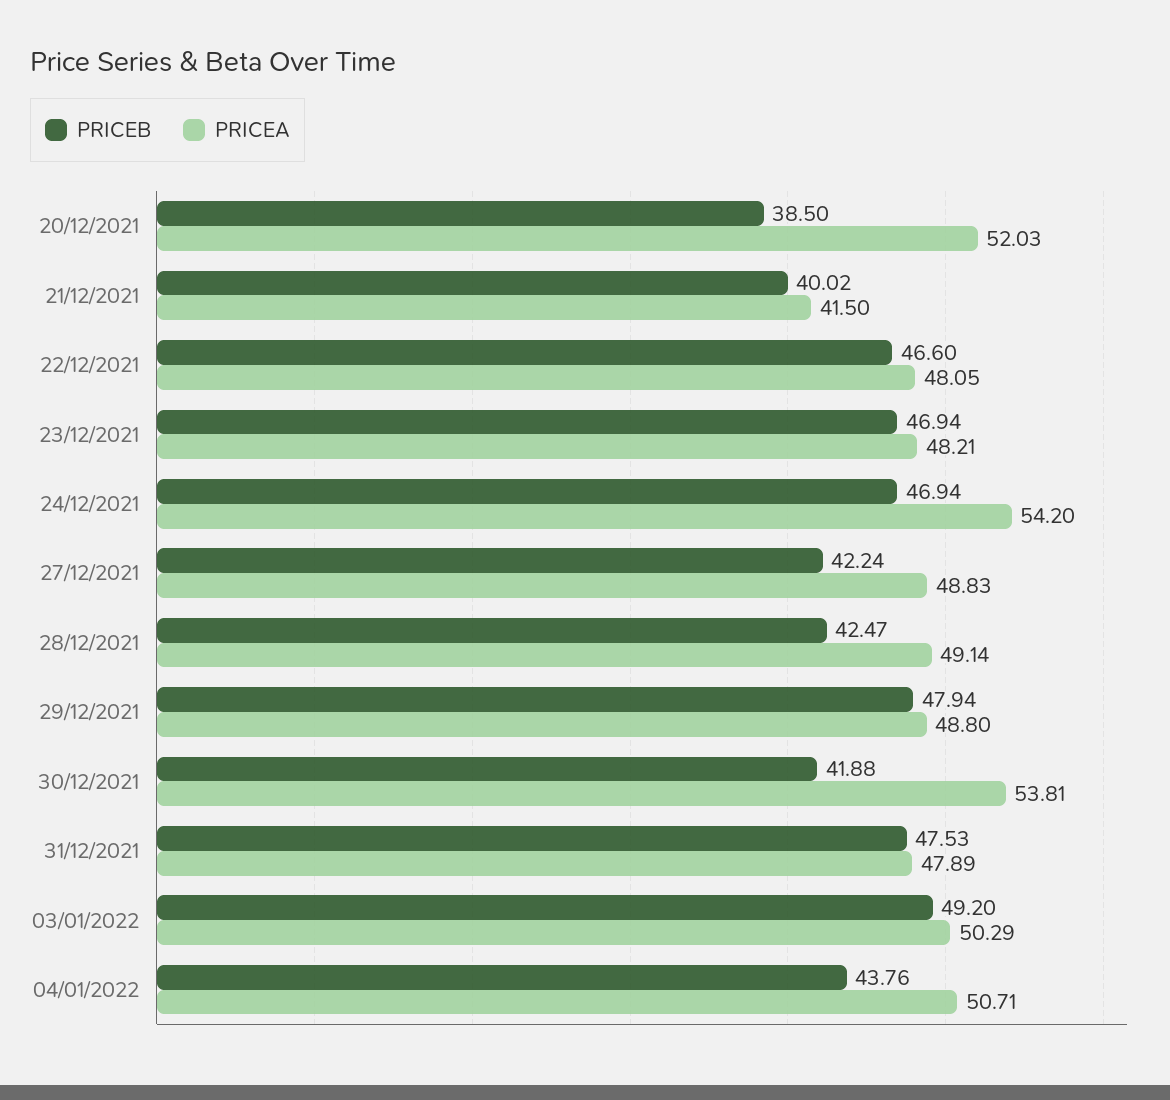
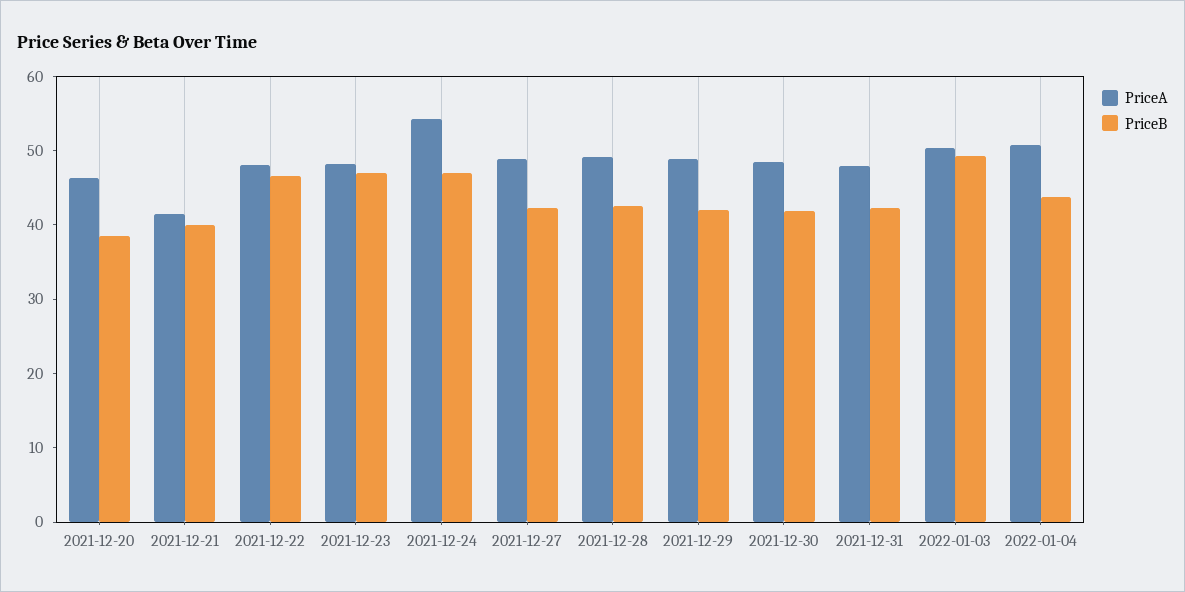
  {
    "PRICEB": {
      "20/12/2021": 38.5,
      "21/12/2021": 40.02,
      "22/12/2021": 46.6,
      "23/12/2021": 46.94,
      "24/12/2021": 46.94,
      "27/12/2021": 42.24,
      "28/12/2021": 42.47,
-     "29/12/2021": 47.94,
+     "29/12/2021": 42,
      "30/12/2021": 41.88,
-     "31/12/2021": 47.53,
+     "31/12/2021": 42,
      "03/01/2022": 49.2,
      "04/01/2022": 43.76
    },
    "PRICEA": {
-     "20/12/2021": 52.03,
+     "20/12/2021": 46,
      "21/12/2021": 41.5,
      "22/12/2021": 48.05,
      "23/12/2021": 48.21,
      "24/12/2021": 54.2,
      "27/12/2021": 48.83,
      "28/12/2021": 49.14,
      "29/12/2021": 48.8,
-     "30/12/2021": 53.81,
+     "30/12/2021": 48,
      "31/12/2021": 47.89,
      "03/01/2022": 50.29,
      "04/01/2022": 50.71
    }
  }

